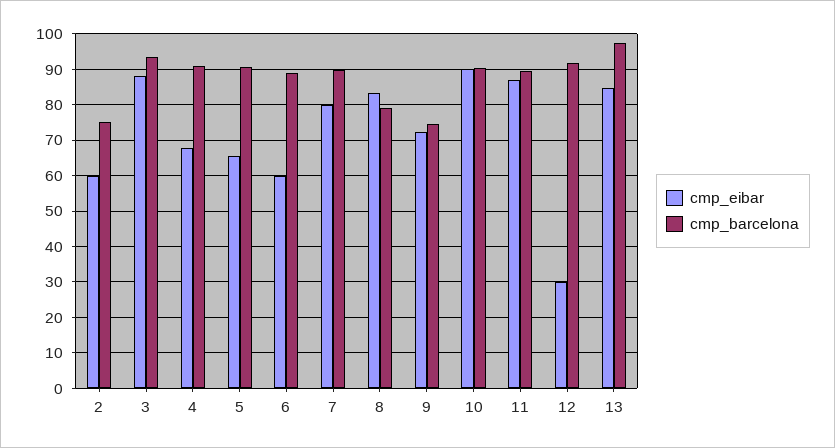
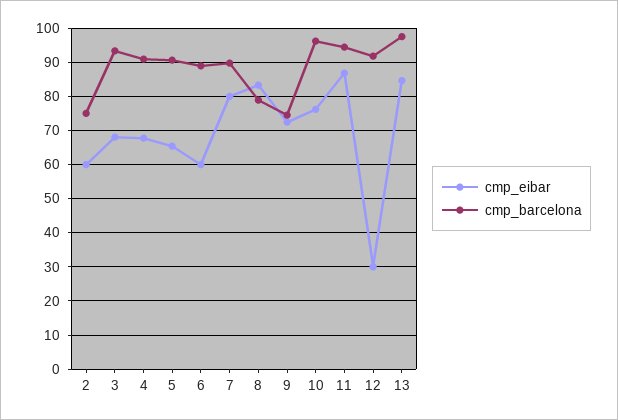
  {
    "cmp_eibar": {
      "2": 60,
-     "3": 88,
+     "3": 68,
      "4": 68,
      "5": 66,
      "6": 60,
      "7": 80,
      "8": 84,
      "9": 72,
-     "10": 90,
+     "10": 76,
      "11": 86,
      "12": 30,
      "13": 84
    },
    "cmp_barcelona": {
      "2": 76,
      "3": 94,
      "4": 90,
      "5": 90,
      "6": 88,
      "7": 90,
      "8": 78,
      "9": 74,
-     "10": 90,
+     "10": 96,
-     "11": 90,
+     "11": 94,
      "12": 92,
      "13": 98
    }
  }

